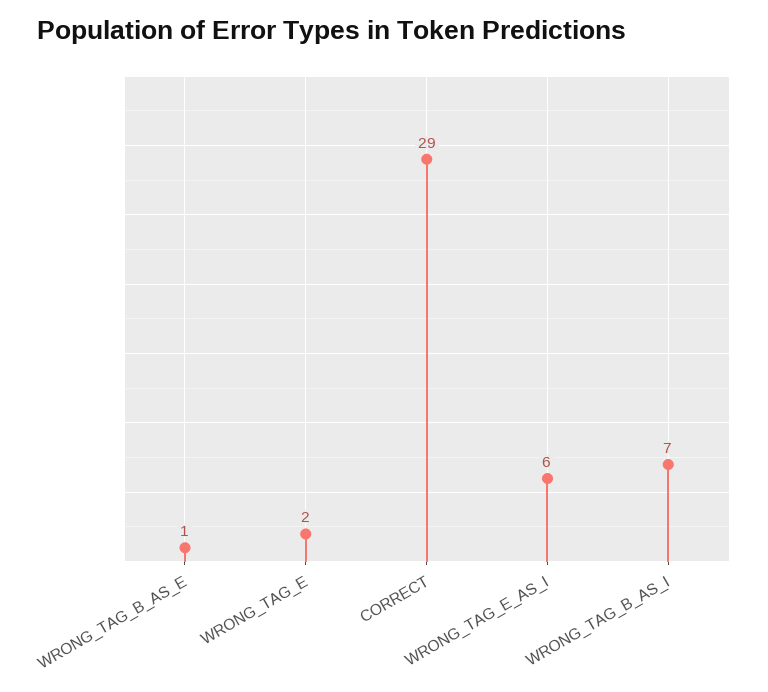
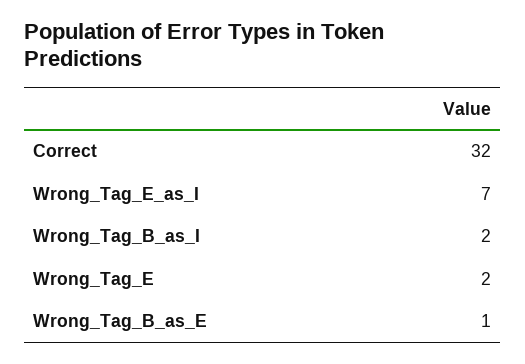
  {
    "WRONG_TAG_B_AS_E": 1,
    "WRONG_TAG_E": 2,
-   "CORRECT": 29,
+   "CORRECT": 32,
-   "WRONG_TAG_E_AS_I": 6,
+   "WRONG_TAG_E_AS_I": 7,
-   "WRONG_TAG_B_AS_I": 7
+   "WRONG_TAG_B_AS_I": 2
  }

